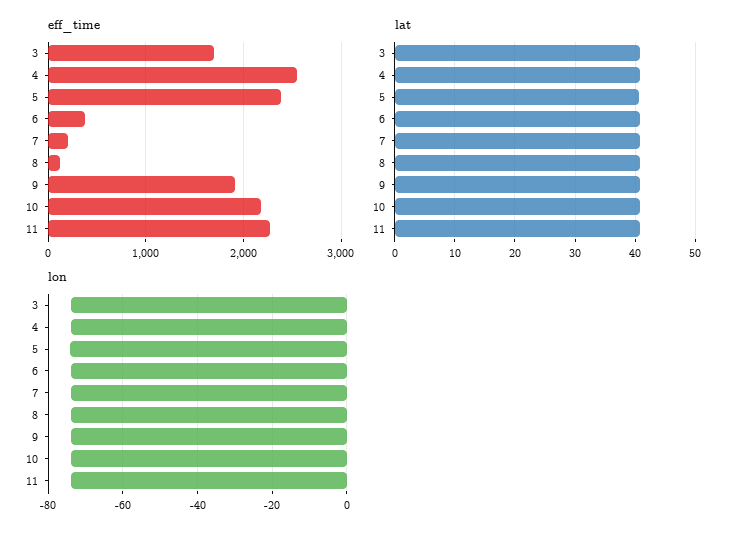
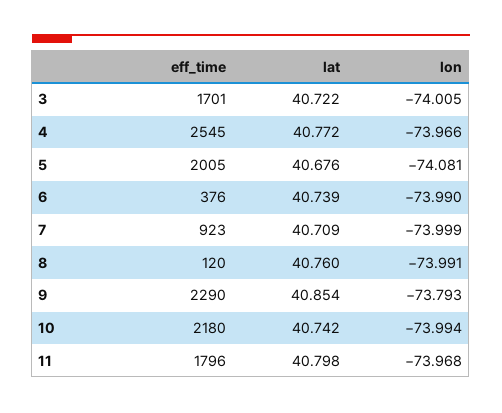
  {
    "eff_time": {
      "3": 1701,
      "4": 2545,
-     "5": 2400,
+     "5": 2005,
      "6": 376,
-     "7": 200,
+     "7": 923,
      "8": 120,
-     "9": 1900,
+     "9": 2290,
      "10": 2180,
-     "11": 2300
+     "11": 1796
    },
    "lat": {
      "3": 40.722,
      "4": 40.772,
      "5": 40.676,
      "6": 40.739,
      "7": 40.709,
      "8": 40.76,
      "9": 40.854,
      "10": 40.742,
      "11": 40.798
    },
    "lon": {
      "3": -74.005,
      "4": -73.966,
      "5": -74.081,
      "6": -73.99,
      "7": -73.999,
      "8": -73.991,
      "9": -73.793,
      "10": -73.994,
      "11": -73.968
    }
  }

